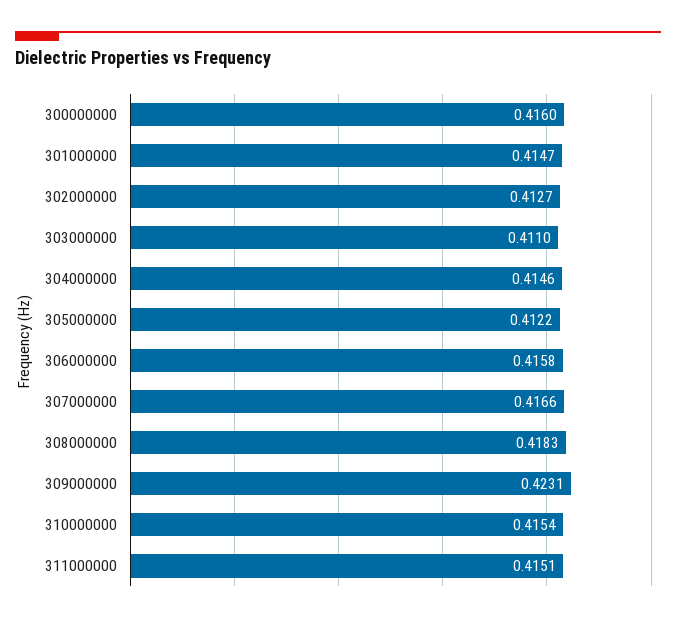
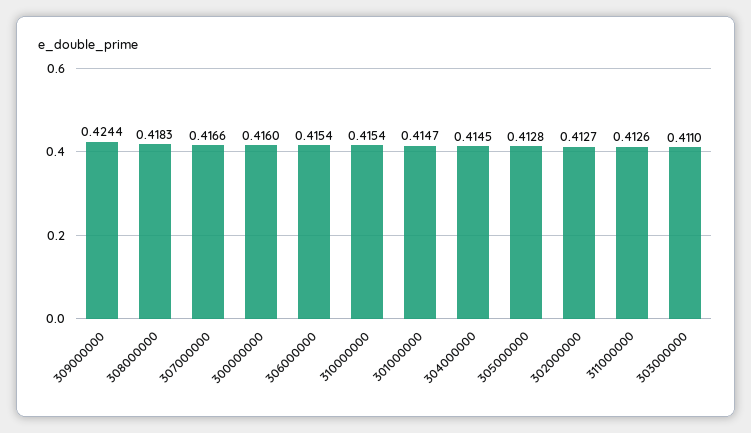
  {
    "300000000": 0.416,
    "301000000": 0.4147,
    "302000000": 0.4127,
    "303000000": 0.411,
-   "304000000": 0.4146,
+   "304000000": 0.4145,
-   "305000000": 0.4122,
+   "305000000": 0.4128,
-   "306000000": 0.4158,
+   "306000000": 0.4154,
    "307000000": 0.4166,
    "308000000": 0.4183,
-   "309000000": 0.4231,
+   "309000000": 0.4244,
    "310000000": 0.4154,
-   "311000000": 0.4151
+   "311000000": 0.4126
  }

